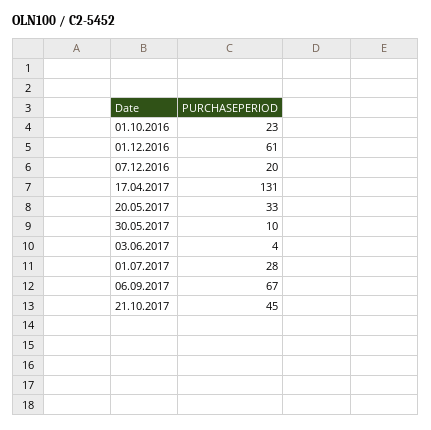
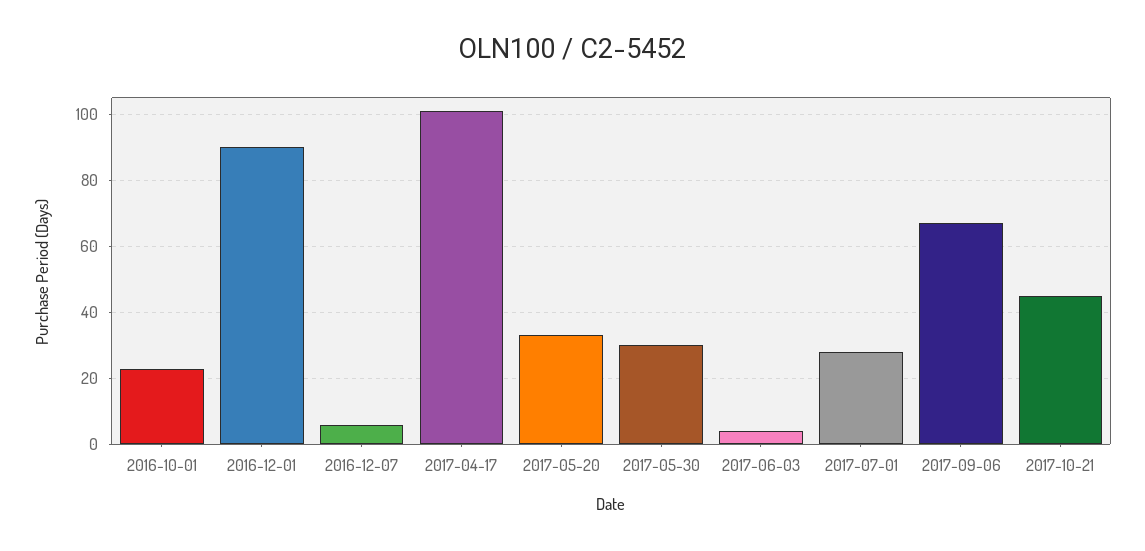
  {
    "01.10.2016": 23,
-   "01.12.2016": 61,
+   "01.12.2016": 90,
-   "07.12.2016": 20,
+   "07.12.2016": 5,
-   "17.04.2017": 131,
+   "17.04.2017": 100,
    "20.05.2017": 33,
-   "30.05.2017": 10,
+   "30.05.2017": 30,
    "03.06.2017": 4,
    "01.07.2017": 28,
    "06.09.2017": 67,
    "21.10.2017": 45
  }

